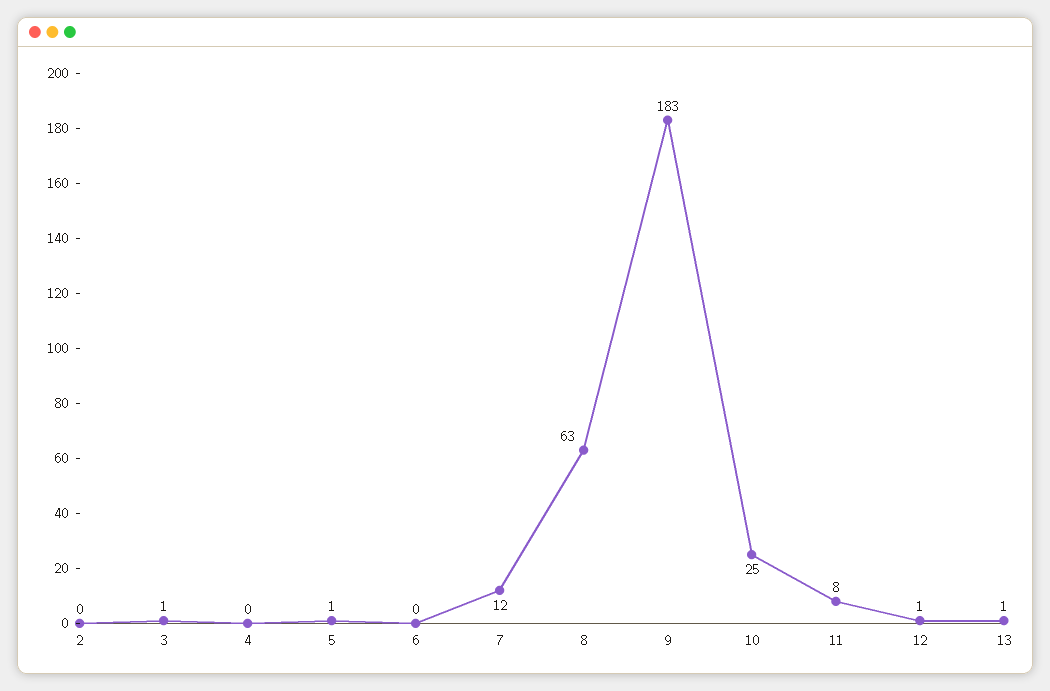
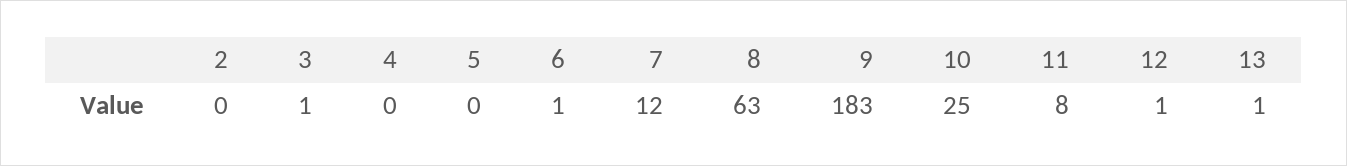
  {
    "2": 0,
    "3": 1,
    "4": 0,
-   "5": 1,
+   "5": 0,
-   "6": 0,
+   "6": 1,
    "7": 12,
    "8": 63,
    "9": 183,
    "10": 25,
    "11": 8,
    "12": 1,
    "13": 1
  }

